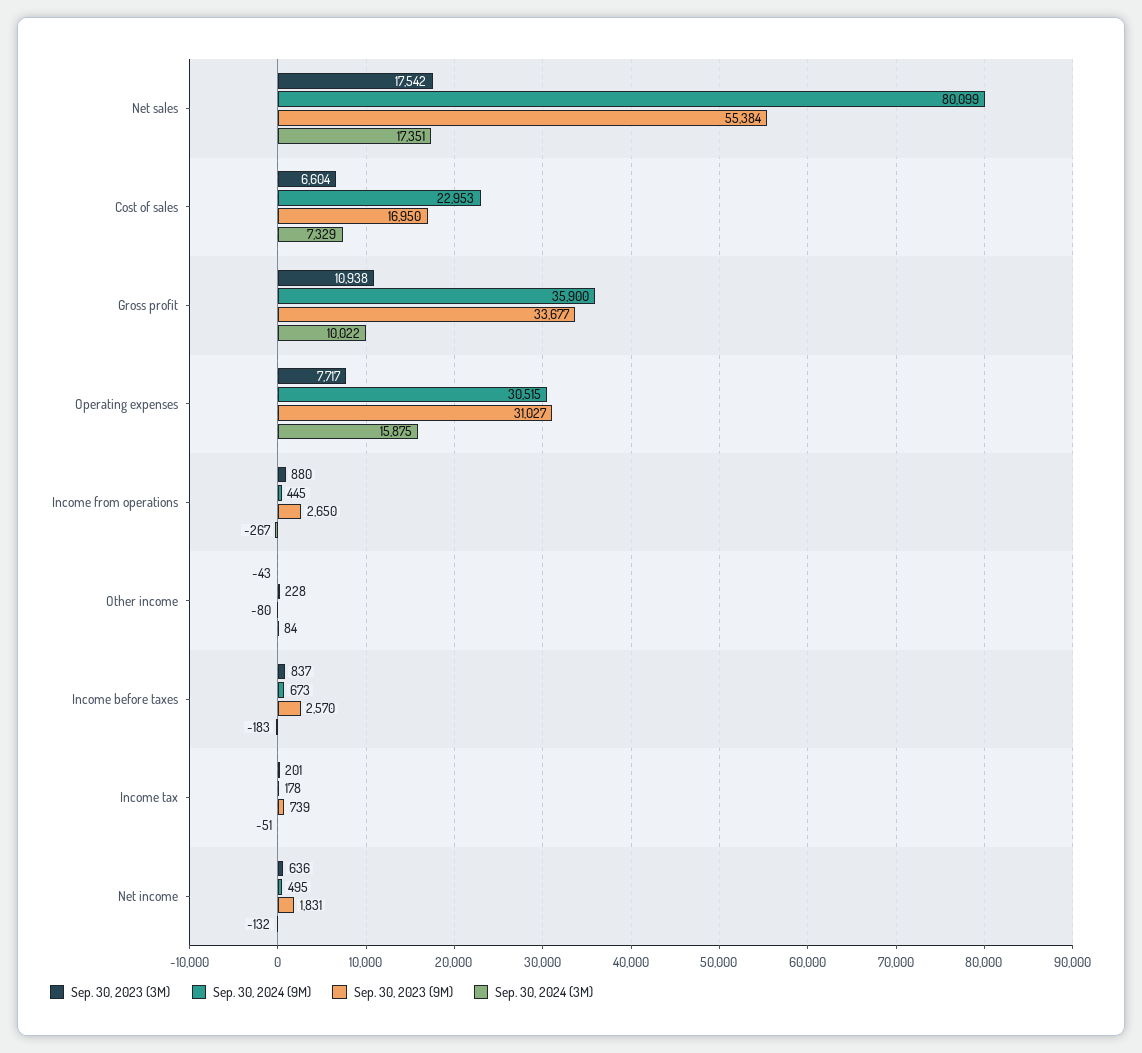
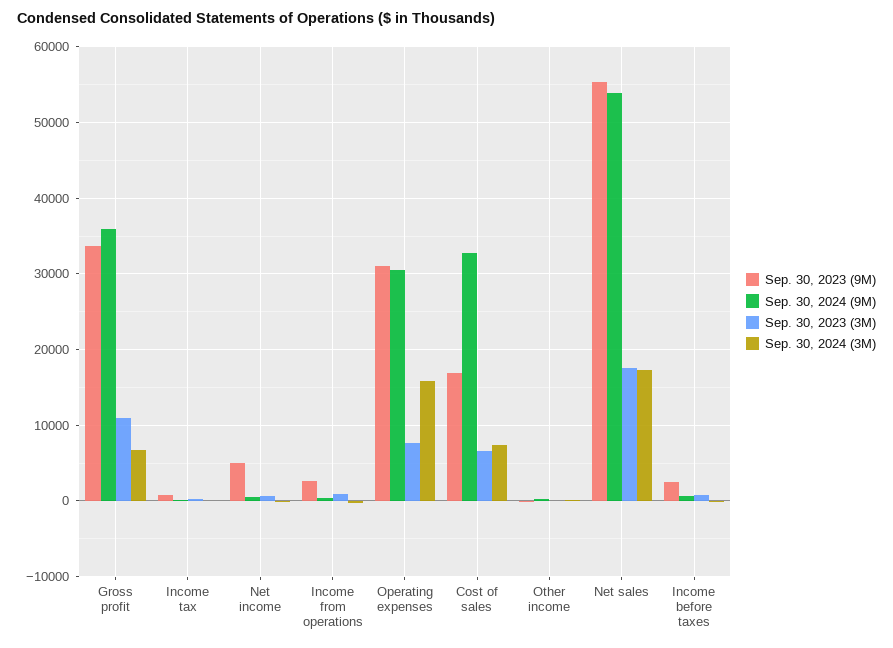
  {
    "Sep. 30, 2023 (3M)": {
      "Net sales": 17542,
      "Cost of sales": 6604,
      "Gross profit": 10938,
      "Operating expenses": 7717,
      "Income from operations": 880,
      "Other income": -43,
      "Income before taxes": 837,
      "Income tax": 201,
      "Net income": 636
    },
    "Sep. 30, 2024 (9M)": {
-     "Net sales": 80099,
+     "Net sales": 54000,
-     "Cost of sales": 22953,
+     "Cost of sales": 33000,
      "Gross profit": 35900,
      "Operating expenses": 30515,
      "Income from operations": 445,
      "Other income": 228,
      "Income before taxes": 673,
      "Income tax": 178,
      "Net income": 495
    },
    "Sep. 30, 2023 (9M)": {
      "Net sales": 55384,
      "Cost of sales": 16950,
      "Gross profit": 33677,
      "Operating expenses": 31027,
      "Income from operations": 2650,
      "Other income": -80,
      "Income before taxes": 2570,
      "Income tax": 739,
-     "Net income": 1831
+     "Net income": 5000
    },
    "Sep. 30, 2024 (3M)": {
      "Net sales": 17351,
      "Cost of sales": 7329,
-     "Gross profit": 10022,
+     "Gross profit": 7000,
      "Operating expenses": 15875,
      "Income from operations": -267,
      "Other income": 84,
      "Income before taxes": -183,
      "Income tax": -51,
      "Net income": -132
    }
  }

